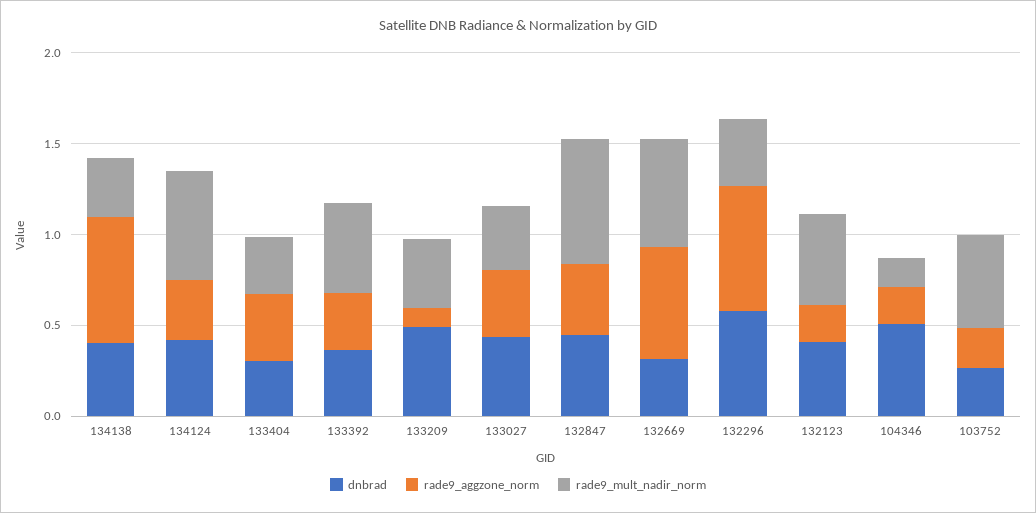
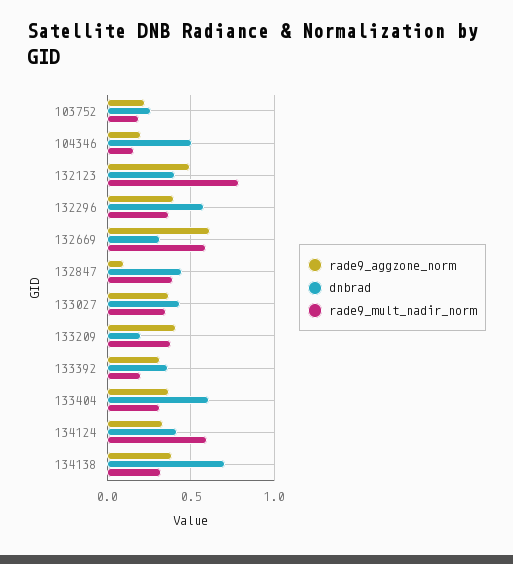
  {
    "dnbrad": {
-     "134138": 0.4,
+     "134138": 0.7,
      "134124": 0.4,
-     "133404": 0.3,
+     "133404": 0.6,
      "133392": 0.35,
-     "133209": 0.5,
+     "133209": 0.2,
      "133027": 0.45,
      "132847": 0.45,
      "132669": 0.3,
      "132296": 0.6,
      "132123": 0.4,
      "104346": 0.5,
      "103752": 0.25
    },
    "rade9_aggzone_norm": {
-     "134138": 0.7,
+     "134138": 0.4,
      "134124": 0.35,
      "133404": 0.35,
      "133392": 0.3,
-     "133209": 0.1,
+     "133209": 0.4,
      "133027": 0.35,
-     "132847": 0.4,
+     "132847": 0.1,
      "132669": 0.6,
-     "132296": 0.7,
+     "132296": 0.4,
-     "132123": 0.2,
+     "132123": 0.5,
      "104346": 0.2,
      "103752": 0.25
    },
    "rade9_mult_nadir_norm": {
      "134138": 0.3,
      "134124": 0.6,
      "133404": 0.3,
-     "133392": 0.5,
+     "133392": 0.2,
      "133209": 0.4,
      "133027": 0.35,
-     "132847": 0.7,
+     "132847": 0.4,
      "132669": 0.6,
      "132296": 0.35,
-     "132123": 0.5,
+     "132123": 0.8,
      "104346": 0.15,
-     "103752": 0.5
+     "103752": 0.2
    }
  }

